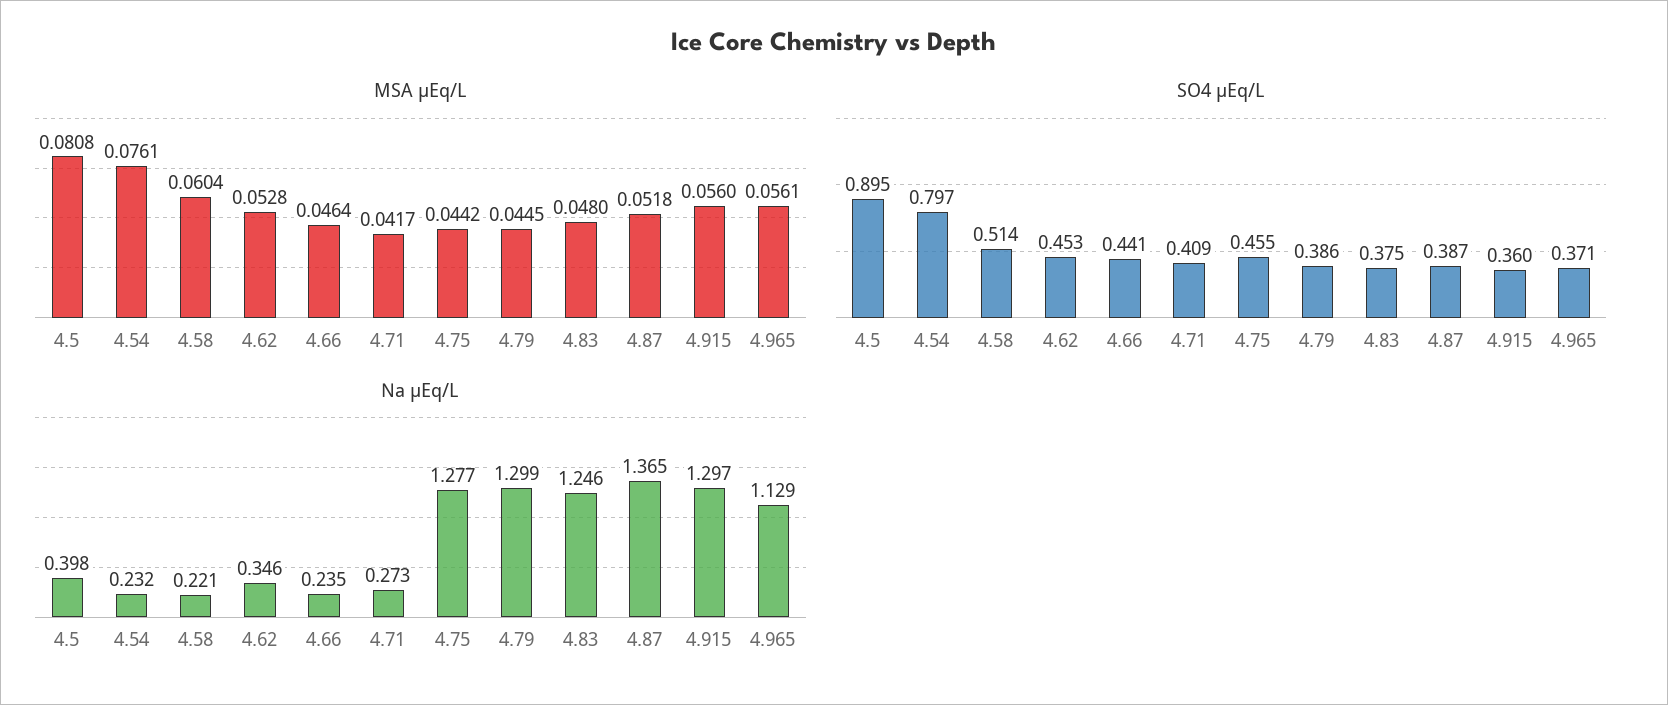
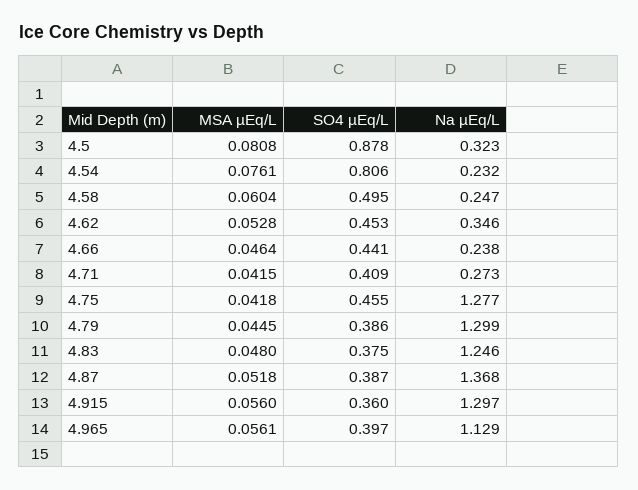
  {
    "MSA µEq/L": {
      "4.5": 0.0808,
      "4.54": 0.0761,
      "4.58": 0.0604,
      "4.62": 0.0528,
      "4.66": 0.0464,
-     "4.71": 0.0417,
+     "4.71": 0.0415,
-     "4.75": 0.0442,
+     "4.75": 0.0418,
      "4.79": 0.0445,
      "4.83": 0.048,
      "4.87": 0.0518,
      "4.915": 0.056,
      "4.965": 0.0561
    },
    "SO4 µEq/L": {
-     "4.5": 0.895,
+     "4.5": 0.878,
-     "4.54": 0.797,
+     "4.54": 0.806,
-     "4.58": 0.514,
+     "4.58": 0.495,
      "4.62": 0.453,
      "4.66": 0.441,
      "4.71": 0.409,
      "4.75": 0.455,
      "4.79": 0.386,
      "4.83": 0.375,
      "4.87": 0.387,
      "4.915": 0.36,
-     "4.965": 0.371
+     "4.965": 0.397
    },
    "Na µEq/L": {
-     "4.5": 0.398,
+     "4.5": 0.323,
      "4.54": 0.232,
-     "4.58": 0.221,
+     "4.58": 0.247,
      "4.62": 0.346,
-     "4.66": 0.235,
+     "4.66": 0.238,
      "4.71": 0.273,
      "4.75": 1.277,
      "4.79": 1.299,
      "4.83": 1.246,
-     "4.87": 1.365,
+     "4.87": 1.368,
      "4.915": 1.297,
      "4.965": 1.129
    }
  }

